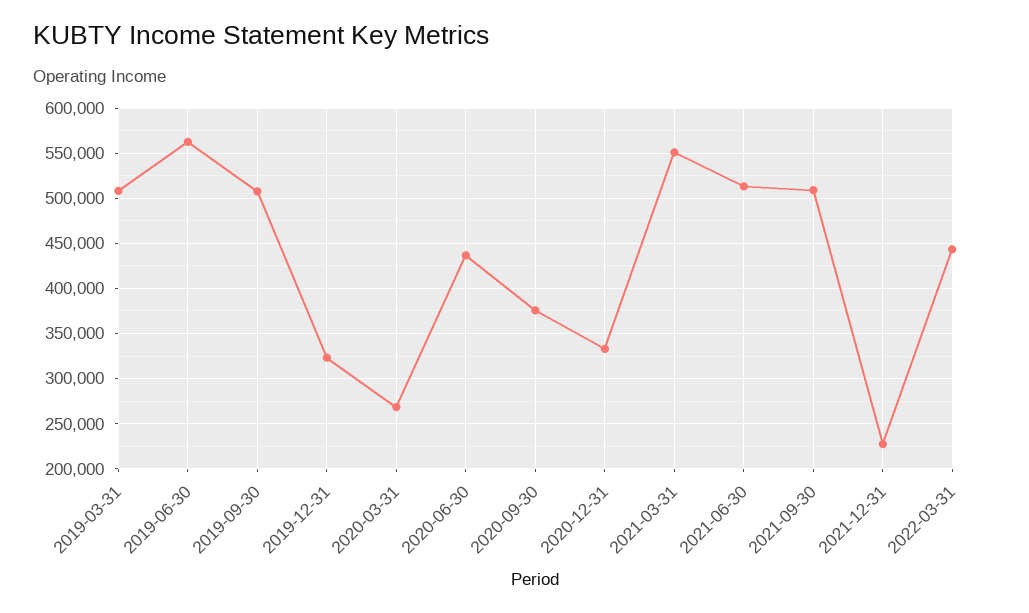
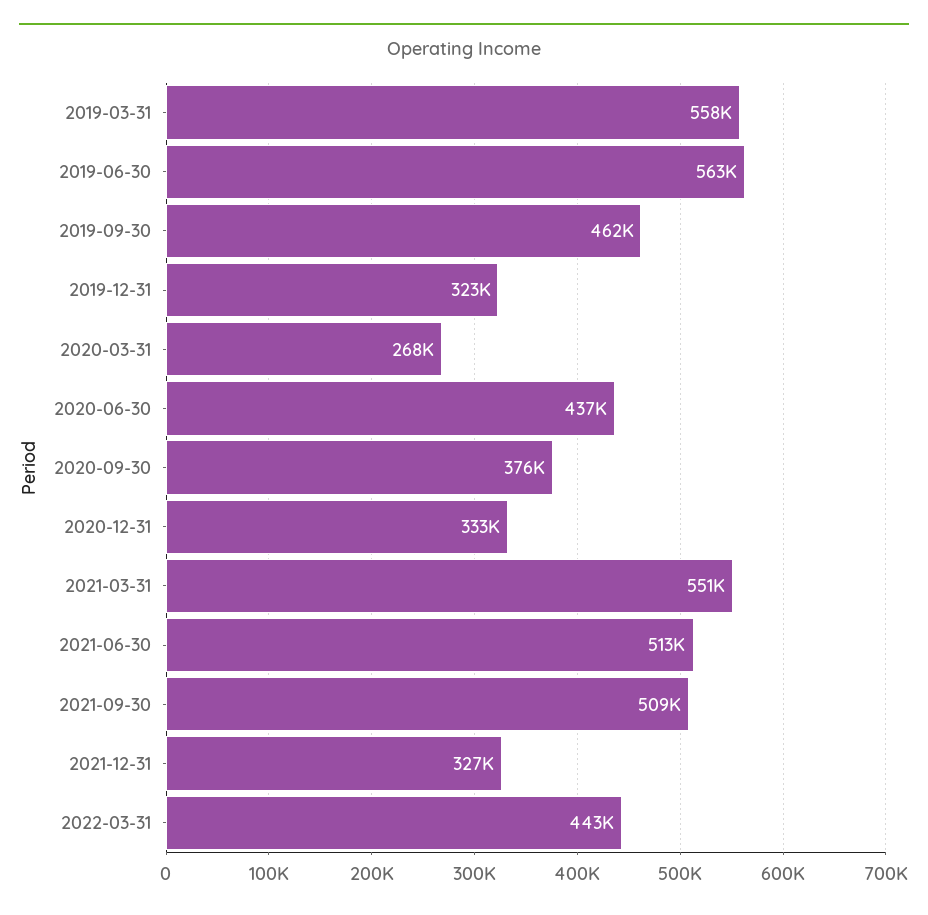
  {
-   "2019-03-31": 510000,
+   "2019-03-31": 558000,
    "2019-06-30": 563000,
-   "2019-09-30": 510000,
+   "2019-09-30": 462000,
    "2019-12-31": 323000,
    "2020-03-31": 268000,
    "2020-06-30": 437000,
    "2020-09-30": 376000,
    "2020-12-31": 333000,
    "2021-03-31": 551000,
    "2021-06-30": 513000,
    "2021-09-30": 509000,
-   "2021-12-31": 230000,
+   "2021-12-31": 327000,
    "2022-03-31": 443000
  }

